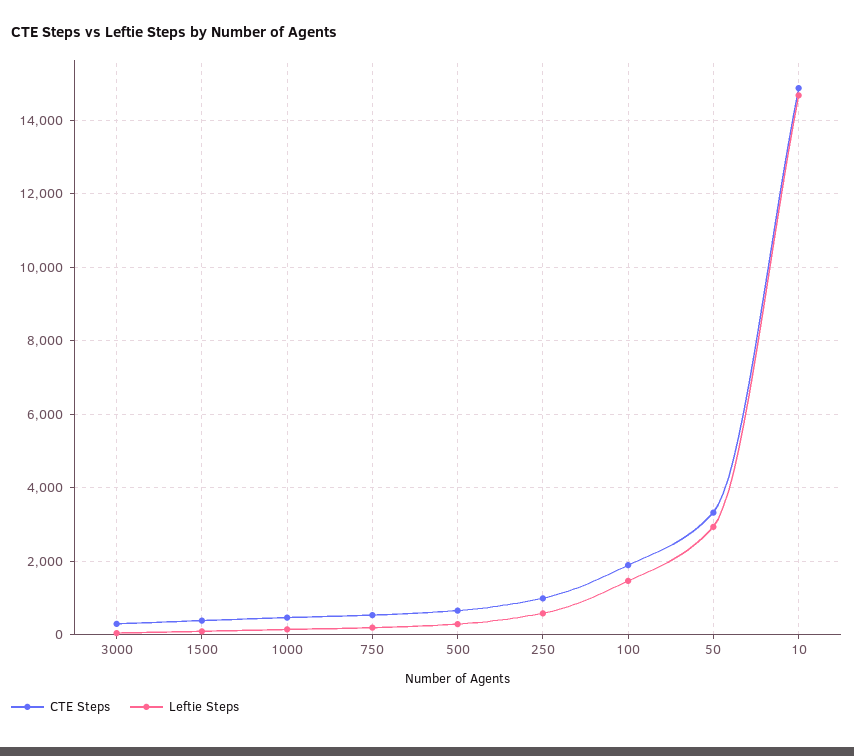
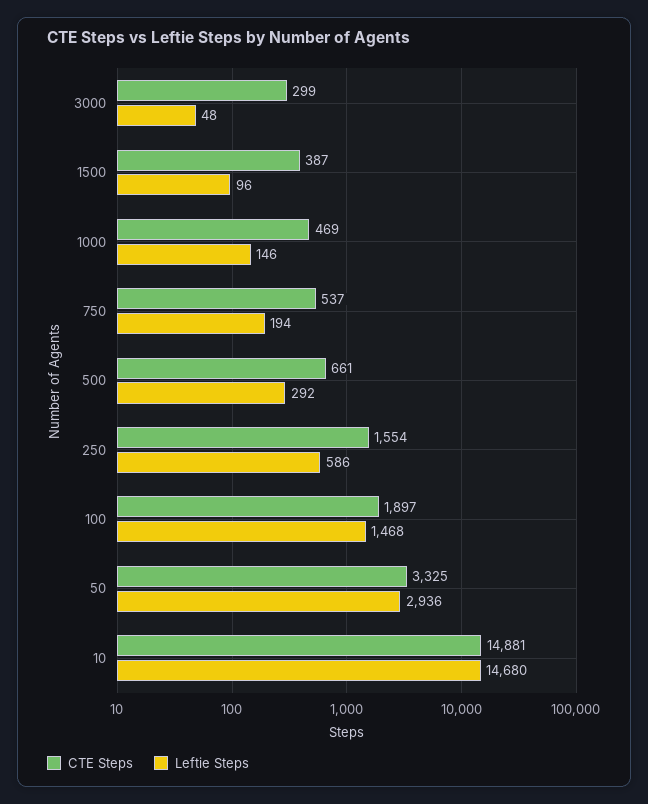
  {
    "CTE Steps": {
      "3000": 299,
      "1500": 387,
      "1000": 469,
      "750": 537,
      "500": 661,
-     "250": 1000,
+     "250": 1554,
      "100": 1897,
      "50": 3325,
      "10": 14881
    },
    "Leftie Steps": {
      "3000": 48,
      "1500": 96,
      "1000": 146,
      "750": 194,
      "500": 292,
      "250": 586,
      "100": 1468,
      "50": 2936,
      "10": 14680
    }
  }

